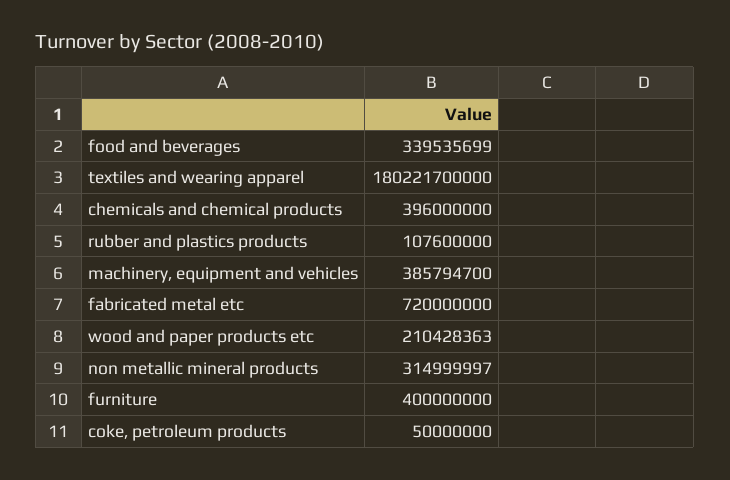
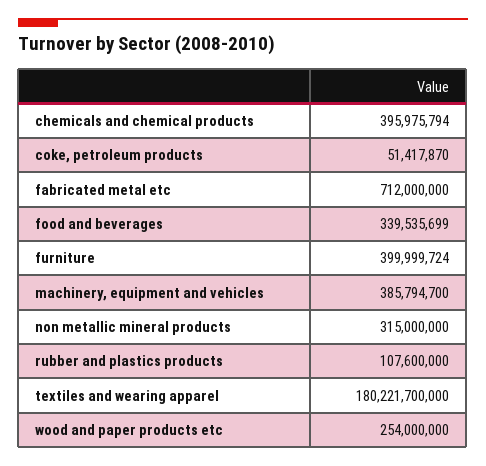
  {
    "food and beverages": 339535699,
    "textiles and wearing apparel": 180221700000,
-   "chemicals and chemical products": 396000000,
+   "chemicals and chemical products": 395975794,
    "rubber and plastics products": 107600000,
    "machinery, equipment and vehicles": 385794700,
-   "fabricated metal etc": 720000000,
+   "fabricated metal etc": 712000000,
-   "wood and paper products etc": 210428363,
+   "wood and paper products etc": 254000000,
-   "non metallic mineral products": 314999997,
+   "non metallic mineral products": 315000000,
-   "furniture": 400000000,
+   "furniture": 399999724,
-   "coke, petroleum products": 50000000
+   "coke, petroleum products": 51417870
  }

